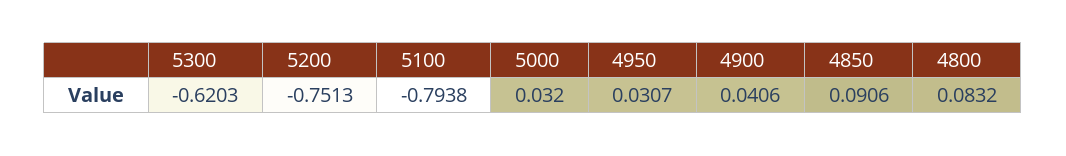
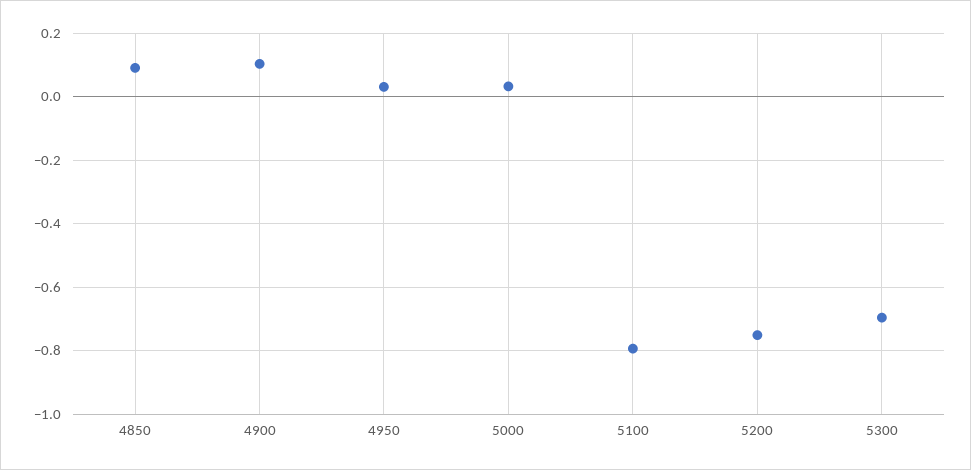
  {
-   "5300": -0.6203,
+   "5300": -0.7,
    "5200": -0.7513,
    "5100": -0.7938,
    "5000": 0.032,
    "4950": 0.0307,
-   "4900": 0.0406,
+   "4900": 0.1,
-   "4850": 0.0906,
+   "4850": 0.0906
-   "4800": 0.0832
  }

